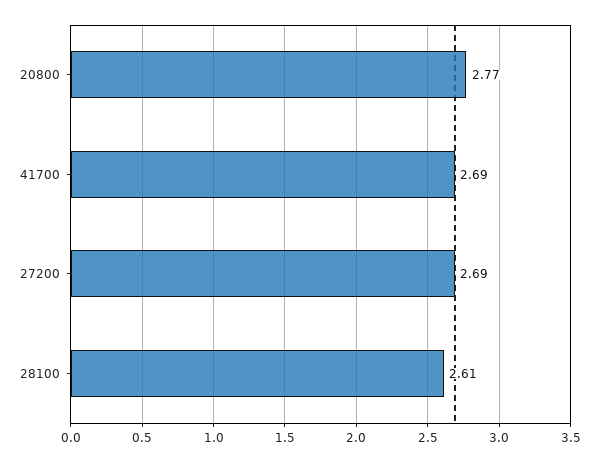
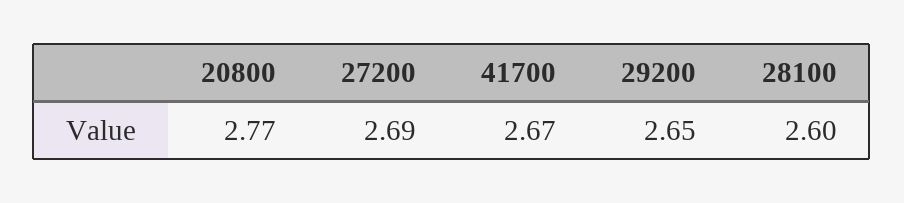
  {
    "20800": 2.77,
-   "41700": 2.69,
+   "41700": 2.67,
    "27200": 2.69,
-   "28100": 2.61
+   "28100": 2.6,
+   "29200": 2.65
  }

